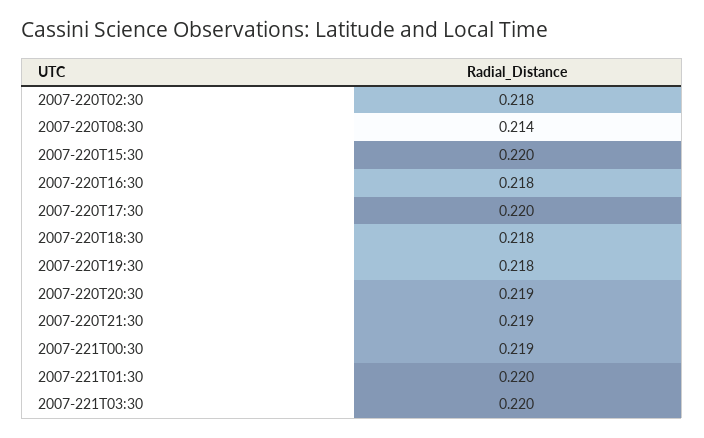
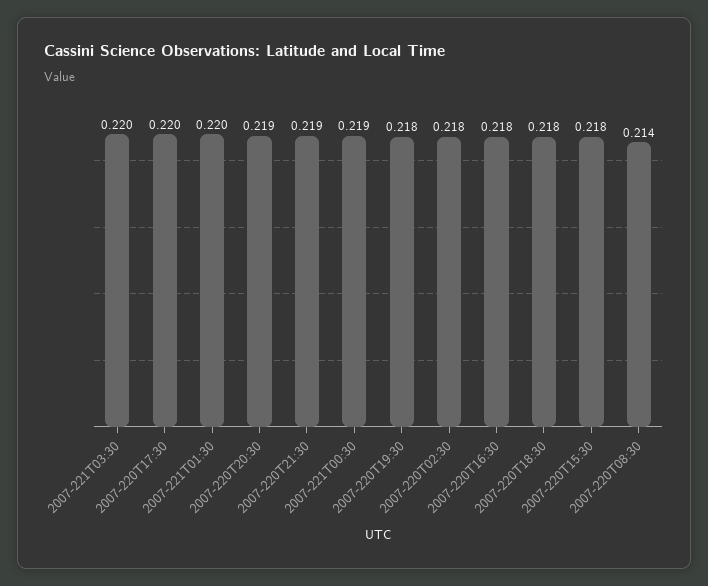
  {
    "2007-220T02:30": 0.218,
    "2007-220T08:30": 0.214,
-   "2007-220T15:30": 0.22,
+   "2007-220T15:30": 0.218,
    "2007-220T16:30": 0.218,
    "2007-220T17:30": 0.22,
    "2007-220T18:30": 0.218,
    "2007-220T19:30": 0.218,
    "2007-220T20:30": 0.219,
    "2007-220T21:30": 0.219,
    "2007-221T00:30": 0.219,
    "2007-221T01:30": 0.22,
    "2007-221T03:30": 0.22
  }

